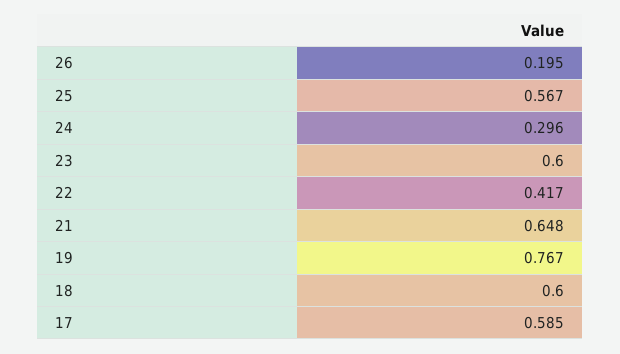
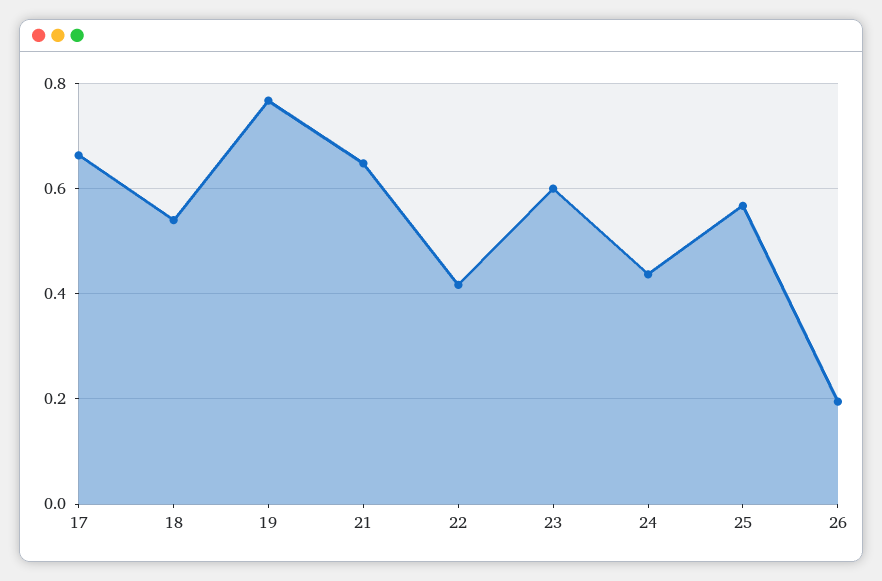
  {
    "26": 0.195,
    "25": 0.567,
-   "24": 0.296,
+   "24": 0.44,
    "23": 0.6,
    "22": 0.417,
    "21": 0.648,
    "19": 0.767,
-   "18": 0.6,
+   "18": 0.54,
-   "17": 0.585
+   "17": 0.66
  }

